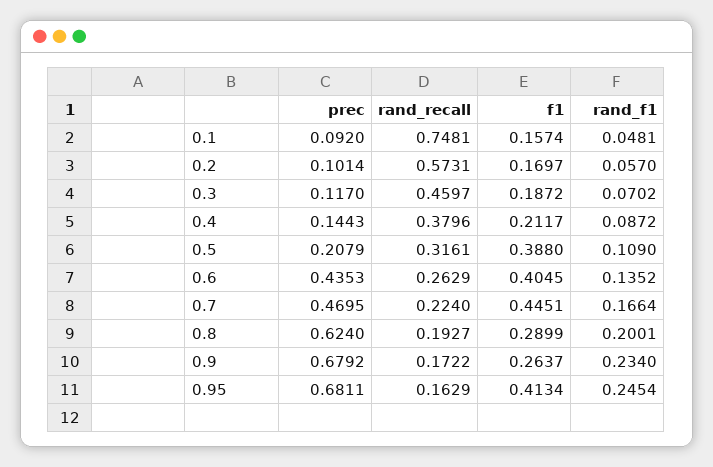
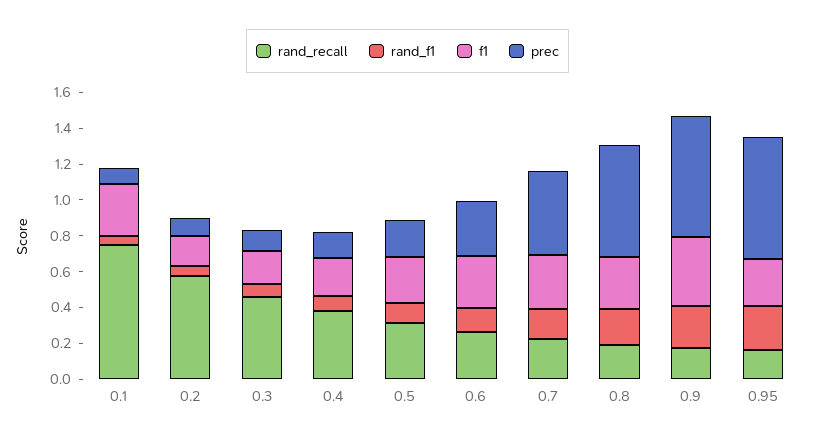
  {
    "prec": {
      "0.1": 0.092,
      "0.2": 0.1014,
      "0.3": 0.117,
      "0.4": 0.1443,
      "0.5": 0.2079,
-     "0.6": 0.4353,
+     "0.6": 0.3,
      "0.7": 0.4695,
      "0.8": 0.624,
      "0.9": 0.6792,
      "0.95": 0.6811
    },
    "rand_recall": {
      "0.1": 0.7481,
      "0.2": 0.5731,
      "0.3": 0.4597,
      "0.4": 0.3796,
      "0.5": 0.3161,
      "0.6": 0.2629,
      "0.7": 0.224,
      "0.8": 0.1927,
      "0.9": 0.1722,
      "0.95": 0.1629
    },
    "f1": {
-     "0.1": 0.1574,
+     "0.1": 0.3,
      "0.2": 0.1697,
      "0.3": 0.1872,
      "0.4": 0.2117,
-     "0.5": 0.388,
+     "0.5": 0.25,
-     "0.6": 0.4045,
+     "0.6": 0.3,
-     "0.7": 0.4451,
+     "0.7": 0.3,
      "0.8": 0.2899,
-     "0.9": 0.2637,
+     "0.9": 0.4,
-     "0.95": 0.4134
+     "0.95": 0.25
    },
    "rand_f1": {
      "0.1": 0.0481,
      "0.2": 0.057,
      "0.3": 0.0702,
      "0.4": 0.0872,
      "0.5": 0.109,
      "0.6": 0.1352,
      "0.7": 0.1664,
      "0.8": 0.2001,
      "0.9": 0.234,
      "0.95": 0.2454
    }
  }

